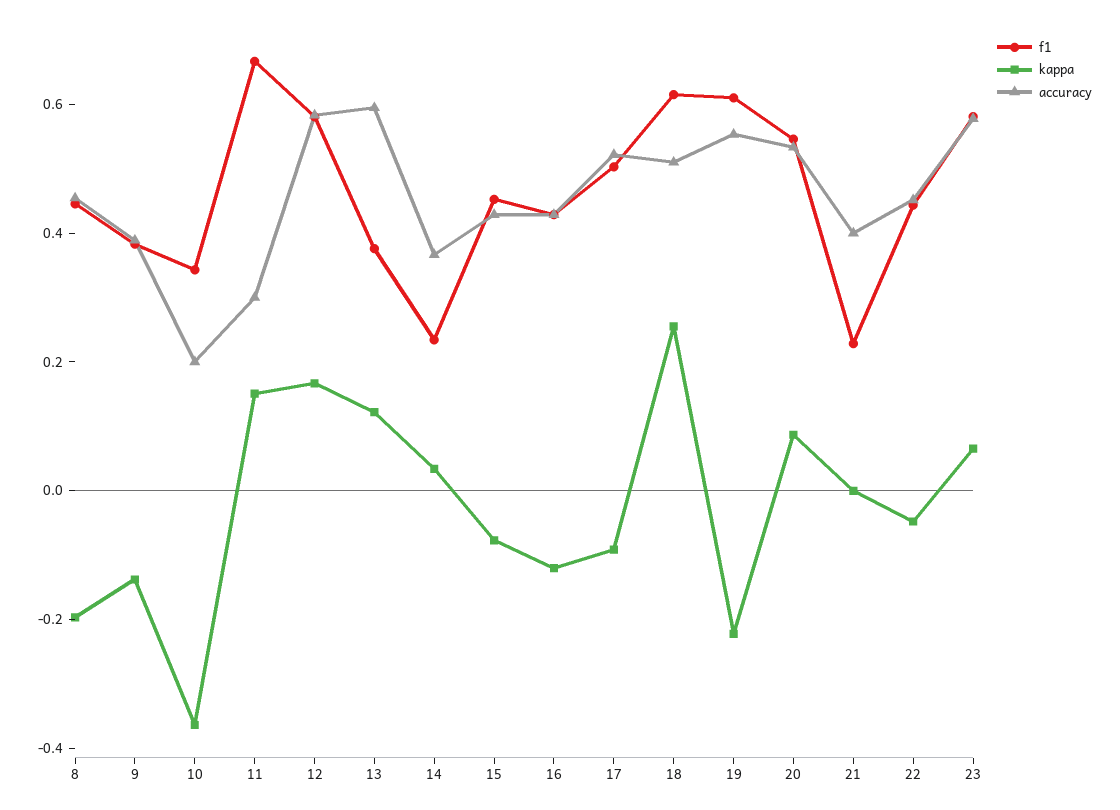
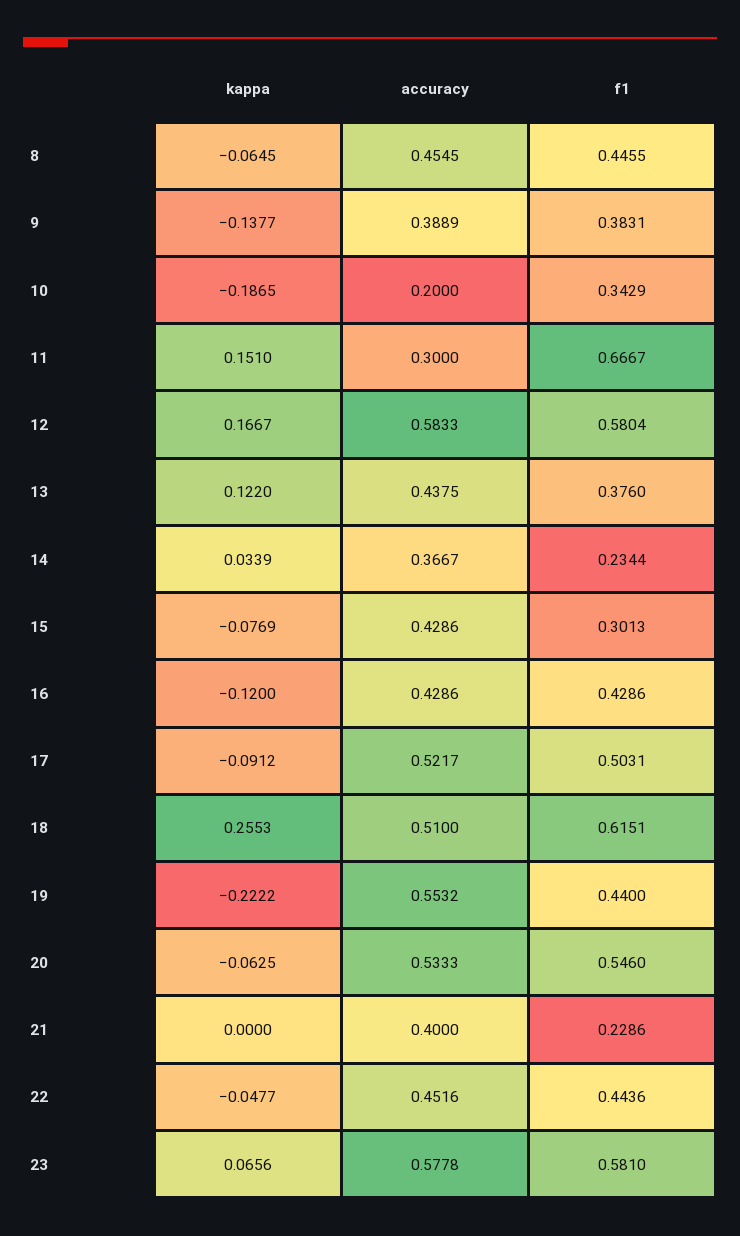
  {
    "f1": {
      "8": 0.4455,
      "9": 0.3831,
      "10": 0.3429,
      "11": 0.6667,
      "12": 0.5804,
      "13": 0.376,
      "14": 0.2344,
-     "15": 0.45,
+     "15": 0.3013,
      "16": 0.4286,
      "17": 0.5031,
      "18": 0.6151,
-     "19": 0.6,
+     "19": 0.44,
      "20": 0.546,
      "21": 0.2286,
      "22": 0.4436,
      "23": 0.581
    },
    "kappa": {
-     "8": -0.2,
+     "8": -0.0645,
      "9": -0.1377,
-     "10": -0.35,
+     "10": -0.1865,
      "11": 0.151,
      "12": 0.1667,
      "13": 0.122,
      "14": 0.0339,
      "15": -0.0769,
      "16": -0.12,
      "17": -0.0912,
      "18": 0.2553,
      "19": -0.2222,
-     "20": 0.1,
+     "20": -0.0625,
      "21": 0,
      "22": -0.0477,
      "23": 0.0656
    },
    "accuracy": {
      "8": 0.4545,
      "9": 0.3889,
      "10": 0.2,
      "11": 0.3,
      "12": 0.5833,
-     "13": 0.6,
+     "13": 0.4375,
      "14": 0.3667,
      "15": 0.4286,
      "16": 0.4286,
      "17": 0.5217,
      "18": 0.51,
      "19": 0.5532,
      "20": 0.5333,
      "21": 0.4,
      "22": 0.4516,
      "23": 0.5778
    }
  }

